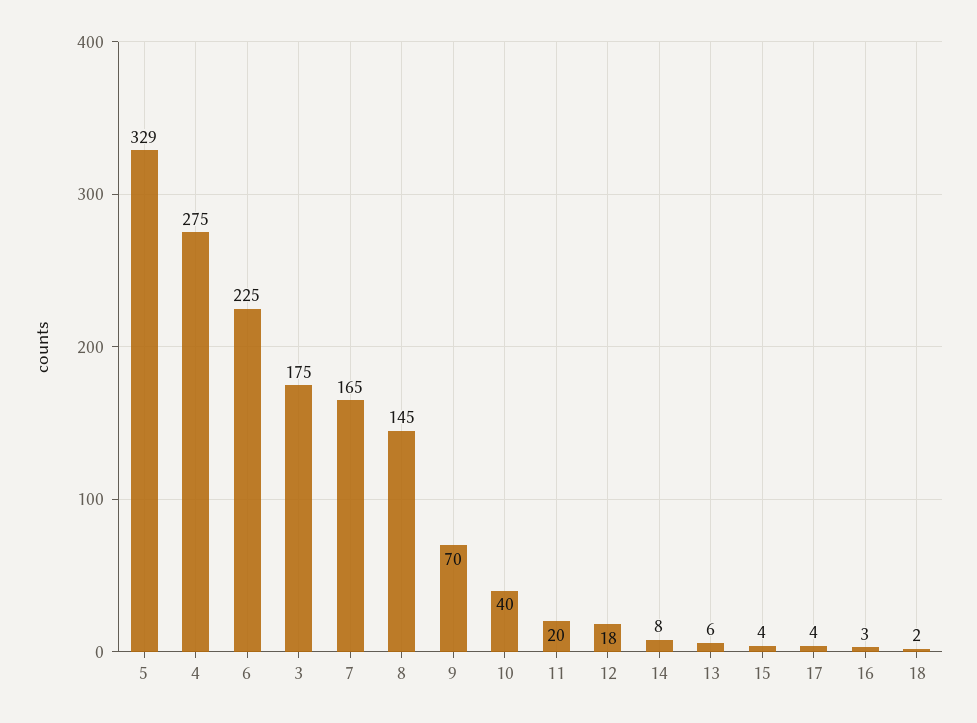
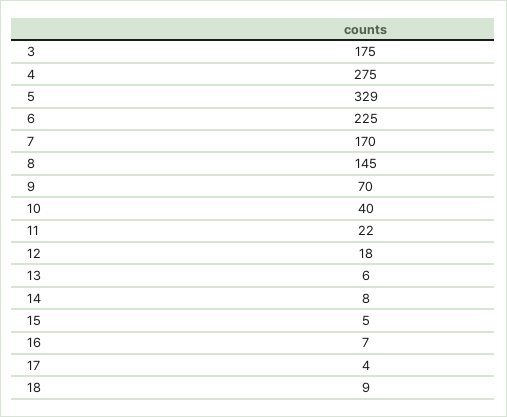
  {
    "5": 329,
    "4": 275,
    "6": 225,
    "3": 175,
-   "7": 165,
+   "7": 170,
    "8": 145,
    "9": 70,
    "10": 40,
-   "11": 20,
+   "11": 22,
    "12": 18,
    "14": 8,
    "13": 6,
-   "15": 4,
+   "15": 5,
    "17": 4,
-   "16": 3,
+   "16": 7,
-   "18": 2
+   "18": 9
  }

